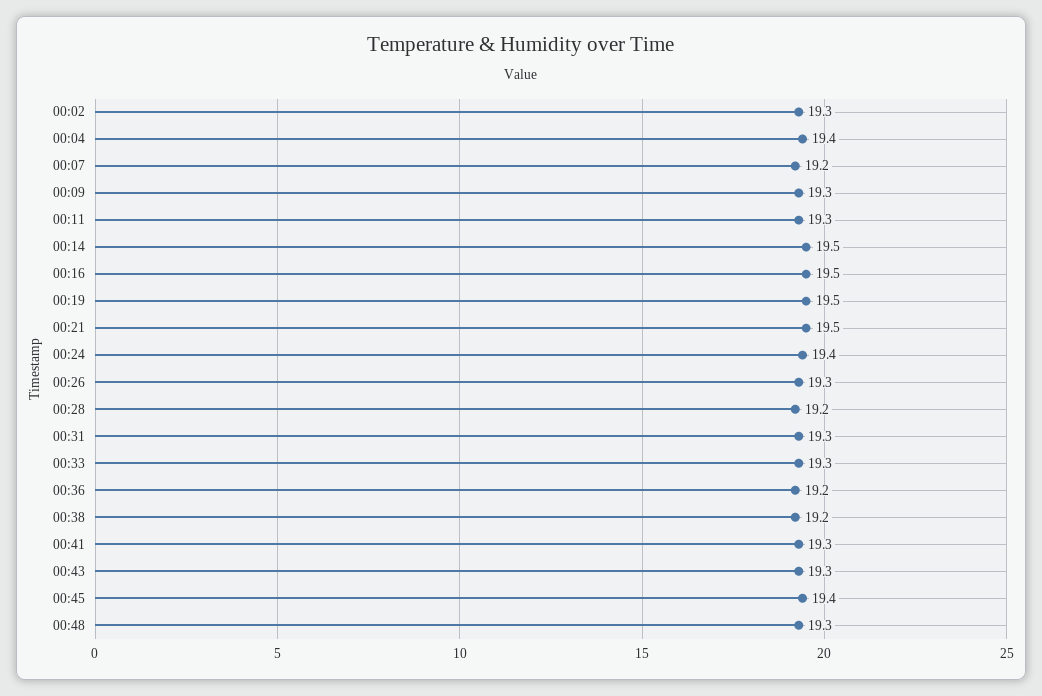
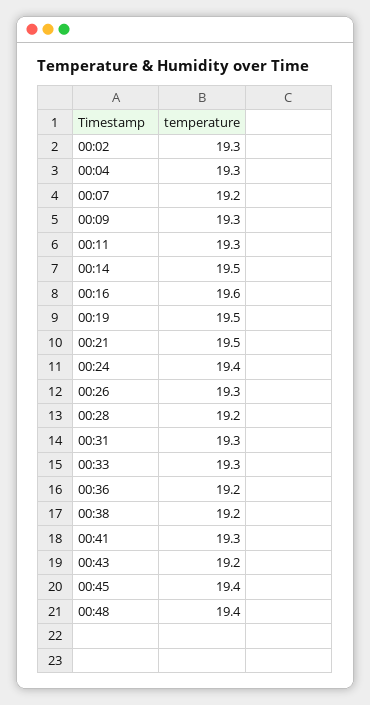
  {
    "00:02": 19.3,
-   "00:04": 19.4,
+   "00:04": 19.3,
    "00:07": 19.2,
    "00:09": 19.3,
    "00:11": 19.3,
    "00:14": 19.5,
-   "00:16": 19.5,
+   "00:16": 19.6,
    "00:19": 19.5,
    "00:21": 19.5,
    "00:24": 19.4,
    "00:26": 19.3,
    "00:28": 19.2,
    "00:31": 19.3,
    "00:33": 19.3,
    "00:36": 19.2,
    "00:38": 19.2,
    "00:41": 19.3,
-   "00:43": 19.3,
+   "00:43": 19.2,
    "00:45": 19.4,
-   "00:48": 19.3
+   "00:48": 19.4
  }

